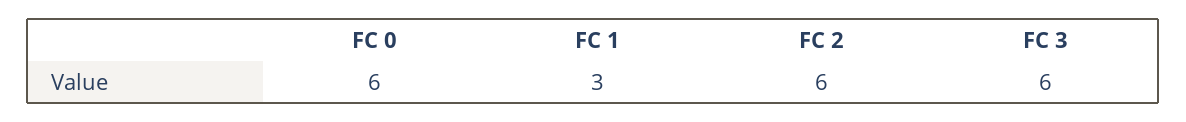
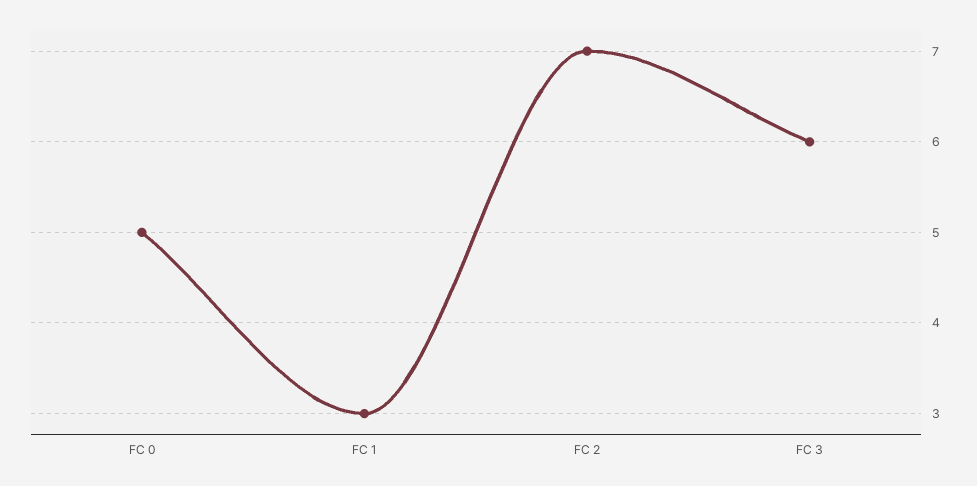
  {
-   "FC 0": 6,
+   "FC 0": 5,
    "FC 1": 3,
-   "FC 2": 6,
+   "FC 2": 7,
    "FC 3": 6
  }

